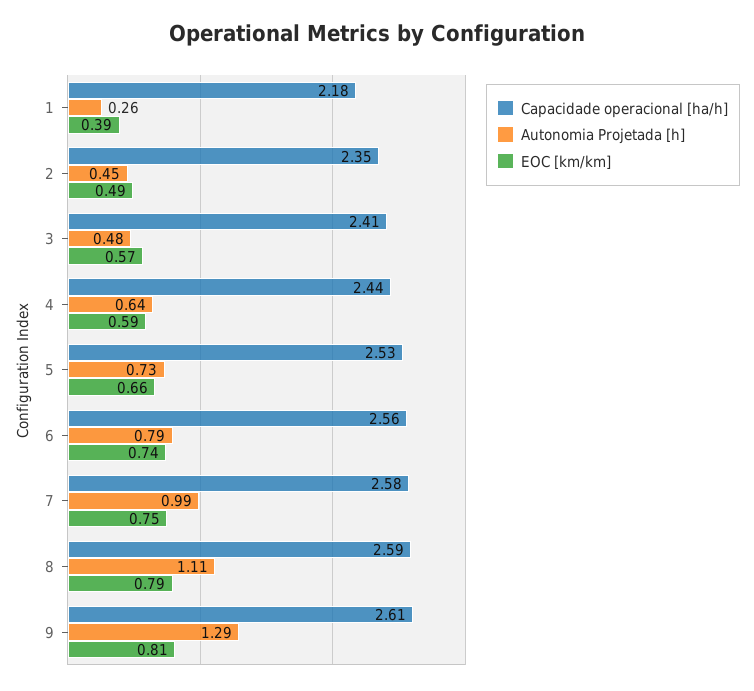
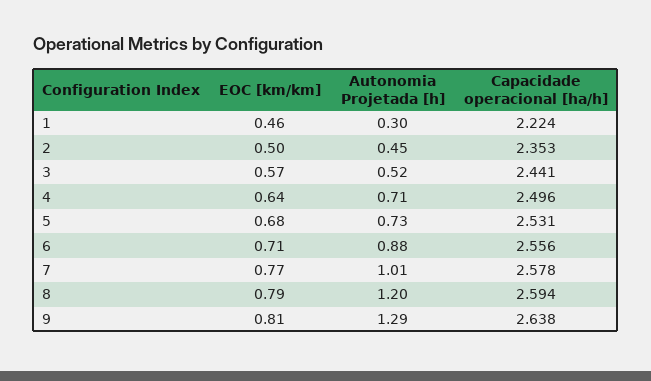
  {
    "Capacidade operacional [ha/h]": {
-     "1": 2.18,
+     "1": 2.224,
      "2": 2.353,
-     "3": 2.41,
+     "3": 2.441,
-     "4": 2.44,
+     "4": 2.496,
      "5": 2.531,
      "6": 2.556,
      "7": 2.578,
      "8": 2.594,
-     "9": 2.61
+     "9": 2.638
    },
    "Autonomia Projetada [h]": {
-     "1": 0.26,
+     "1": 0.3,
      "2": 0.45,
-     "3": 0.48,
+     "3": 0.52,
-     "4": 0.64,
+     "4": 0.71,
      "5": 0.73,
-     "6": 0.79,
+     "6": 0.88,
-     "7": 0.99,
+     "7": 1.01,
-     "8": 1.11,
+     "8": 1.2,
      "9": 1.29
    },
    "EOC [km/km]": {
-     "1": 0.39,
+     "1": 0.46,
-     "2": 0.49,
+     "2": 0.5,
      "3": 0.57,
-     "4": 0.59,
+     "4": 0.64,
-     "5": 0.66,
+     "5": 0.68,
-     "6": 0.74,
+     "6": 0.71,
-     "7": 0.75,
+     "7": 0.77,
      "8": 0.79,
      "9": 0.81
    }
  }

